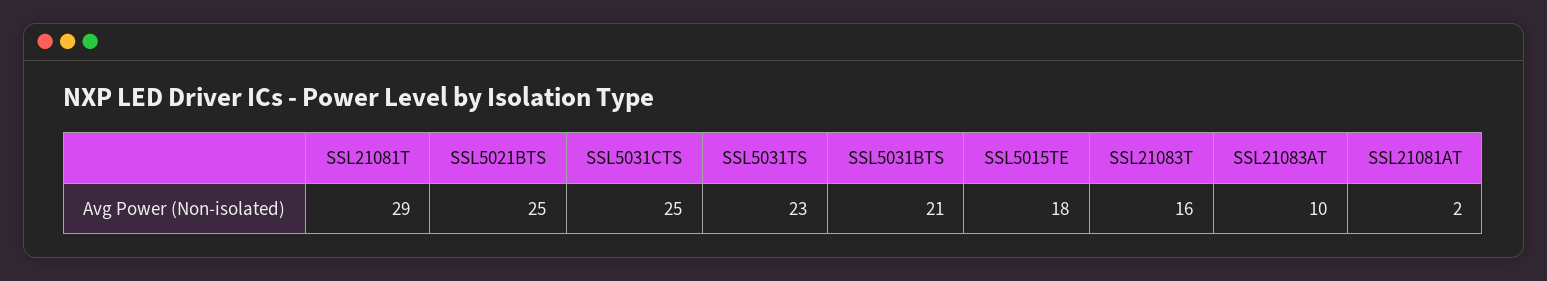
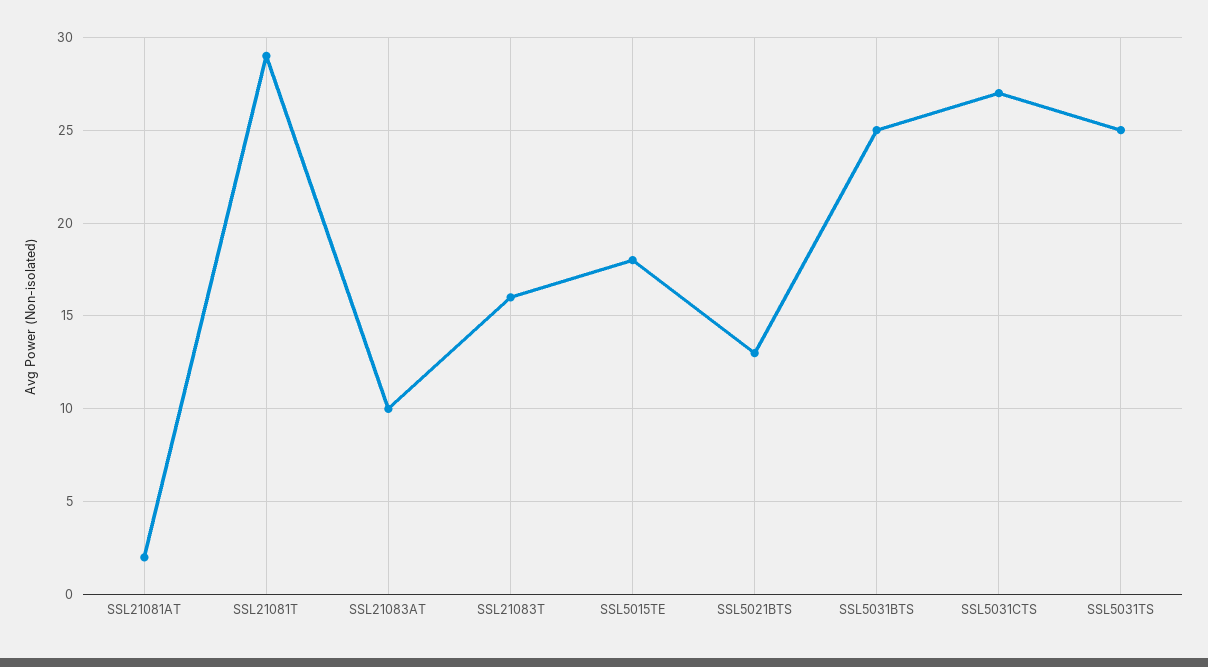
  {
    "SSL21081T": 29,
-   "SSL5021BTS": 25,
+   "SSL5021BTS": 13,
-   "SSL5031CTS": 25,
+   "SSL5031CTS": 27,
-   "SSL5031TS": 23,
+   "SSL5031TS": 25,
-   "SSL5031BTS": 21,
+   "SSL5031BTS": 25,
    "SSL5015TE": 18,
    "SSL21083T": 16,
    "SSL21083AT": 10,
    "SSL21081AT": 2
  }

